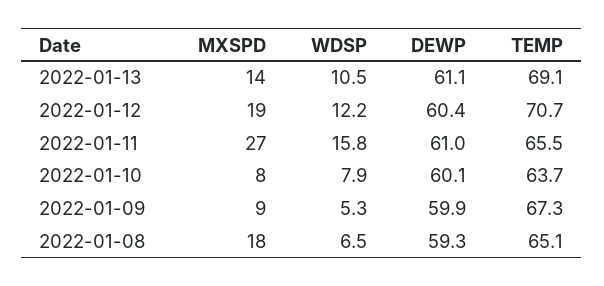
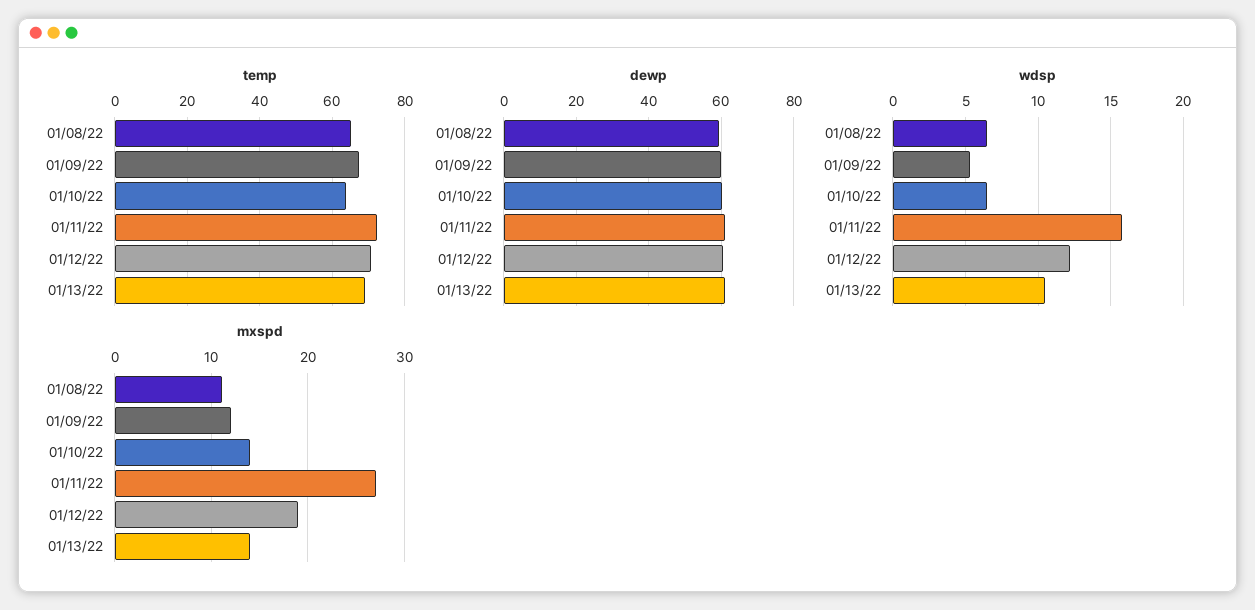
  {
    "MXSPD": {
      "2022-01-13": 14,
      "2022-01-12": 19,
      "2022-01-11": 27,
-     "2022-01-10": 8,
+     "2022-01-10": 14,
-     "2022-01-09": 9,
+     "2022-01-09": 12,
-     "2022-01-08": 18
+     "2022-01-08": 11
    },
    "WDSP": {
      "2022-01-13": 10.5,
      "2022-01-12": 12.2,
      "2022-01-11": 15.8,
-     "2022-01-10": 7.9,
+     "2022-01-10": 6.5,
      "2022-01-09": 5.3,
      "2022-01-08": 6.5
    },
    "DEWP": {
      "2022-01-13": 61.1,
      "2022-01-12": 60.4,
      "2022-01-11": 61,
      "2022-01-10": 60.1,
      "2022-01-09": 59.9,
      "2022-01-08": 59.3
    },
    "TEMP": {
      "2022-01-13": 69.1,
      "2022-01-12": 70.7,
-     "2022-01-11": 65.5,
+     "2022-01-11": 72,
      "2022-01-10": 63.7,
      "2022-01-09": 67.3,
      "2022-01-08": 65.1
    }
  }

